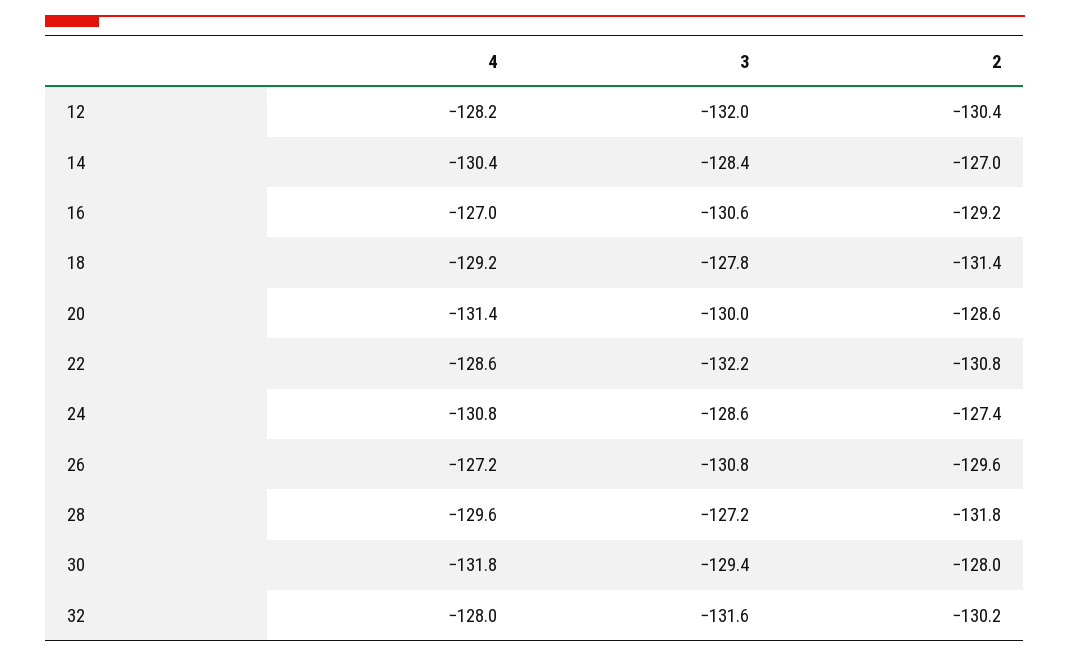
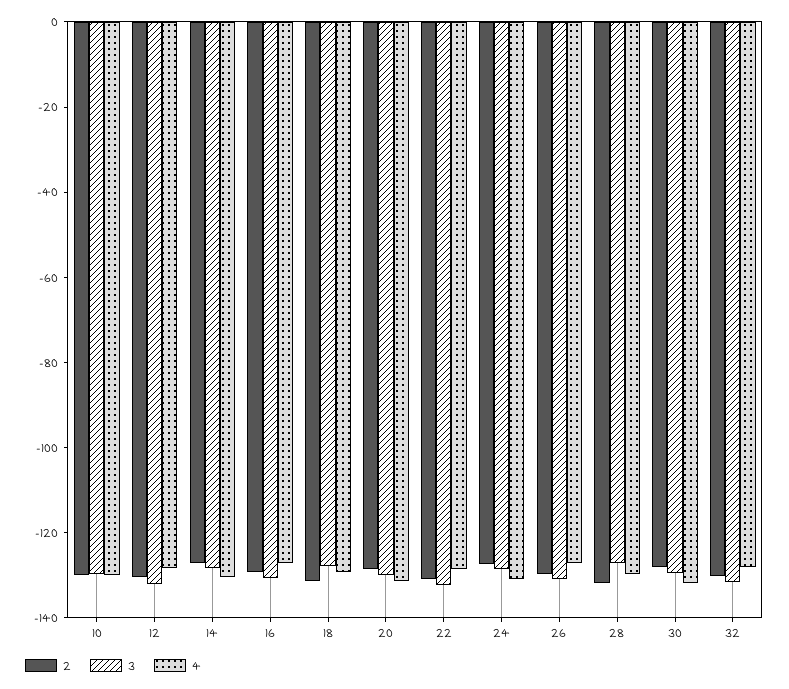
  {
    "4": {
      "12": -128.2,
      "14": -130.4,
      "16": -127,
      "18": -129.2,
      "20": -131.4,
      "22": -128.6,
      "24": -130.8,
      "26": -127.2,
      "28": -129.6,
      "30": -131.8,
-     "32": -128
+     "32": -128,
+     "10": -130
    },
    "3": {
      "12": -132,
      "14": -128.4,
      "16": -130.6,
      "18": -127.8,
      "20": -130,
      "22": -132.2,
      "24": -128.6,
      "26": -130.8,
      "28": -127.2,
      "30": -129.4,
-     "32": -131.6
+     "32": -131.6,
+     "10": -130
    },
    "2": {
      "12": -130.4,
      "14": -127,
      "16": -129.2,
      "18": -131.4,
      "20": -128.6,
      "22": -130.8,
      "24": -127.4,
      "26": -129.6,
      "28": -131.8,
      "30": -128,
-     "32": -130.2
+     "32": -130.2,
+     "10": -130
    }
  }

